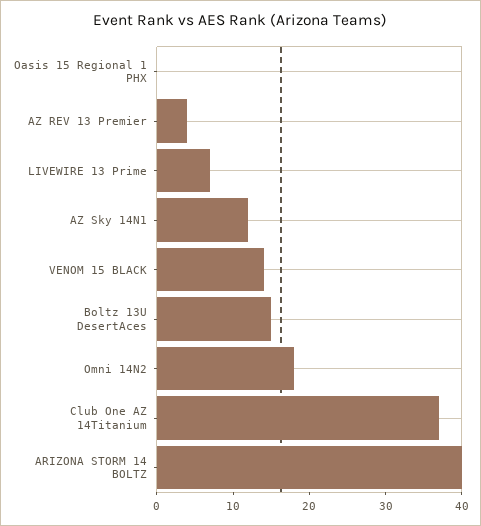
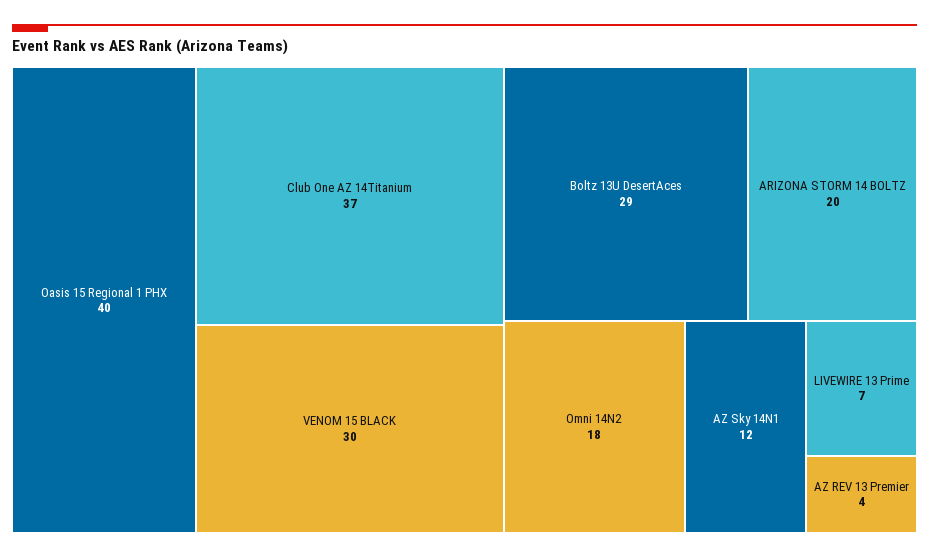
  {
-   "Oasis 15 Regional 1 PHX": 0,
+   "Oasis 15 Regional 1 PHX": 40,
    "AZ REV 13 Premier": 4,
    "LIVEWIRE 13 Prime": 7,
    "AZ Sky 14N1": 12,
-   "VENOM 15 BLACK": 15,
+   "VENOM 15 BLACK": 30,
-   "Boltz 13U DesertAces": 15,
+   "Boltz 13U DesertAces": 29,
    "Omni 14N2": 18,
    "Club One AZ 14Titanium": 37,
-   "ARIZONA STORM 14 BOLTZ": 40
+   "ARIZONA STORM 14 BOLTZ": 20
  }

